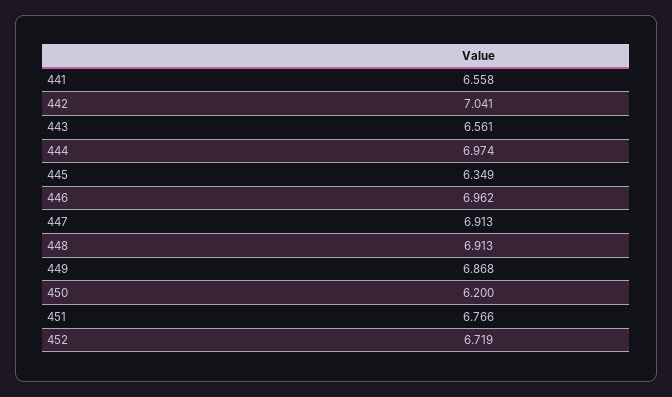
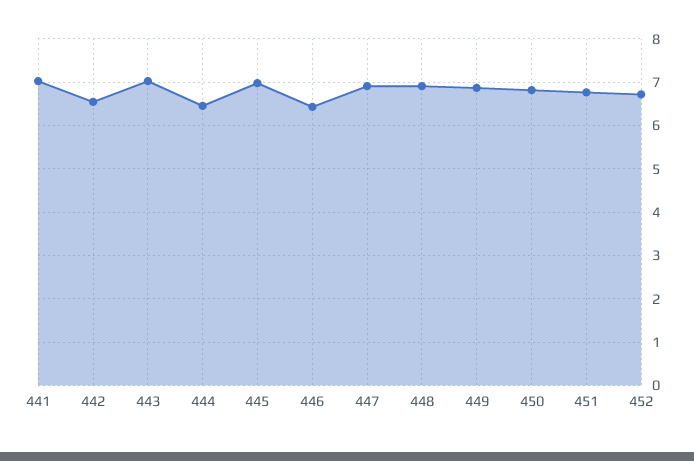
  {
-   "441": 6.558,
+   "441": 7,
-   "442": 7.041,
+   "442": 6.6,
-   "443": 6.561,
+   "443": 7,
-   "444": 6.974,
+   "444": 6.4,
-   "445": 6.349,
+   "445": 7,
-   "446": 6.962,
+   "446": 6.4,
    "447": 6.913,
    "448": 6.913,
    "449": 6.868,
-   "450": 6.2,
+   "450": 6.8,
    "451": 6.766,
    "452": 6.719
  }

